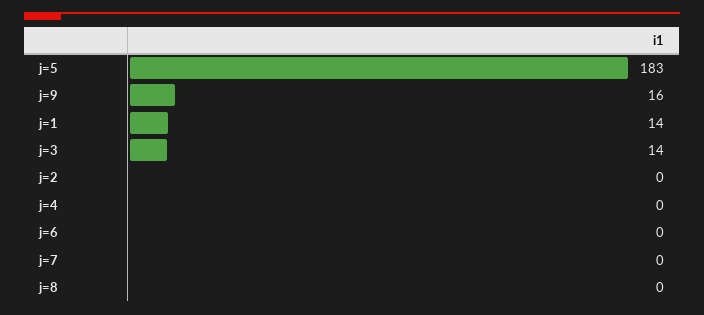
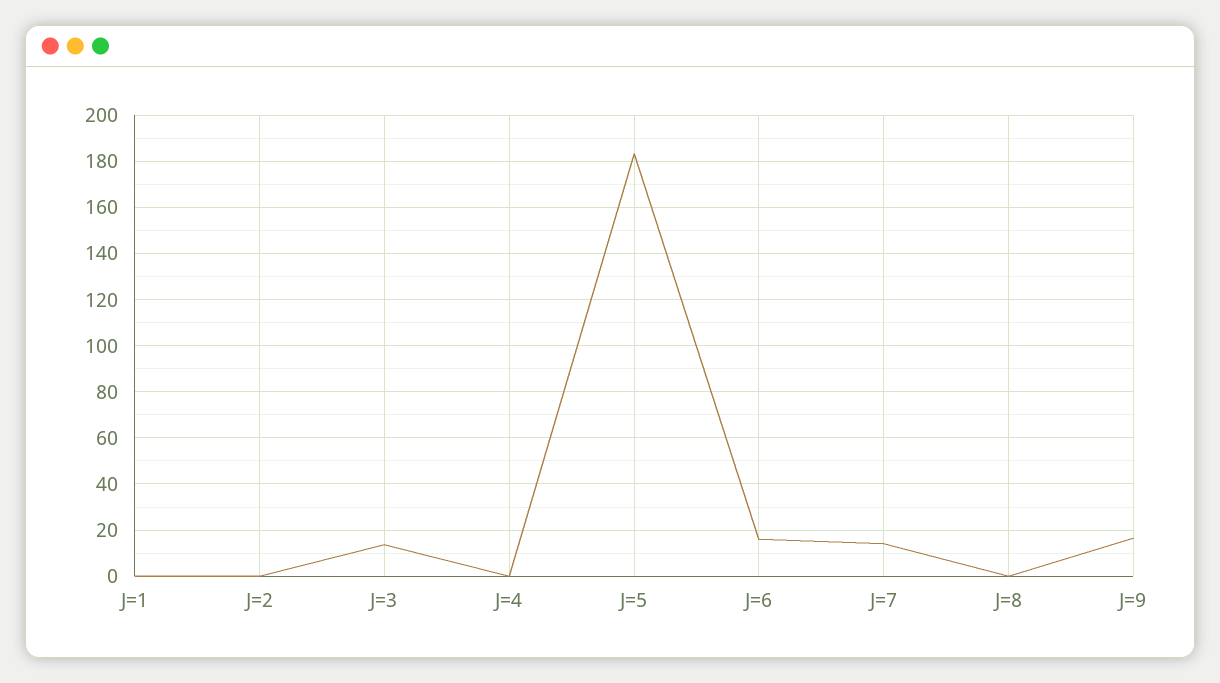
  {
    "j=5": 183,
    "j=9": 16,
-   "j=1": 14,
+   "j=1": 0,
    "j=3": 14,
    "j=2": 0,
    "j=4": 0,
-   "j=6": 0,
+   "j=6": 15,
-   "j=7": 0,
+   "j=7": 15,
    "j=8": 0
  }

